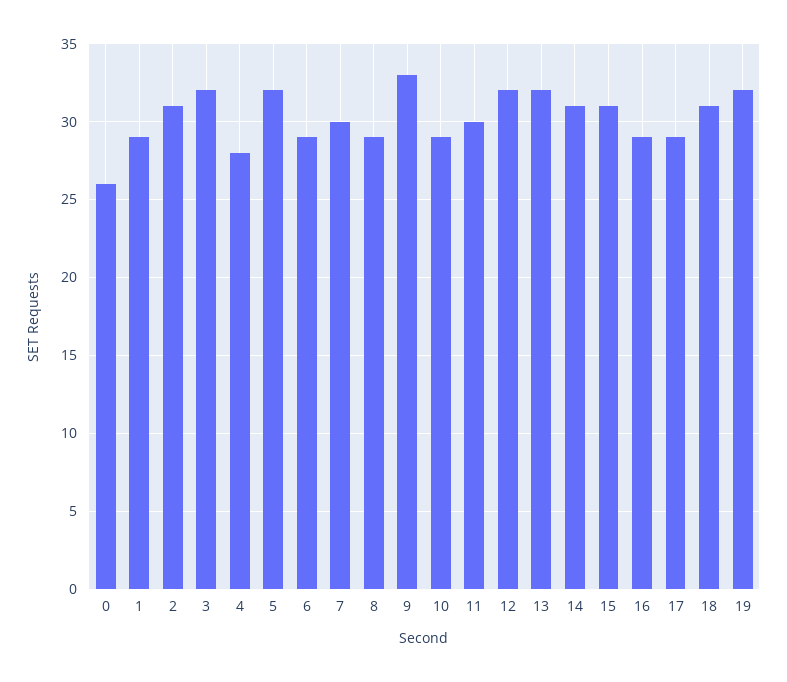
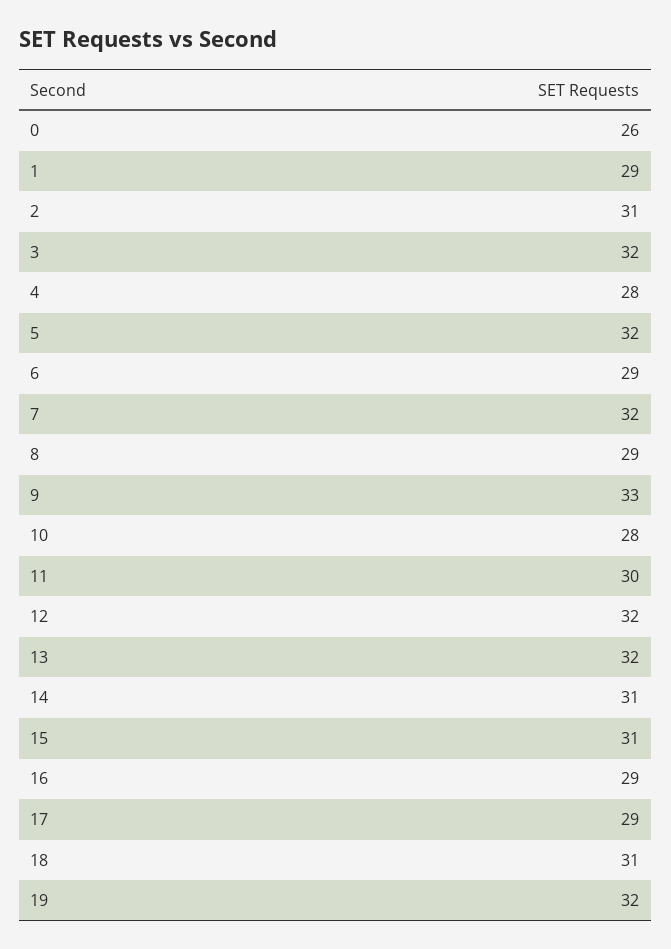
  {
    "0": 26,
    "1": 29,
    "2": 31,
    "3": 32,
    "4": 28,
    "5": 32,
    "6": 29,
-   "7": 30,
+   "7": 32,
    "8": 29,
    "9": 33,
-   "10": 29,
+   "10": 28,
    "11": 30,
    "12": 32,
    "13": 32,
    "14": 31,
    "15": 31,
    "16": 29,
    "17": 29,
    "18": 31,
    "19": 32
  }

